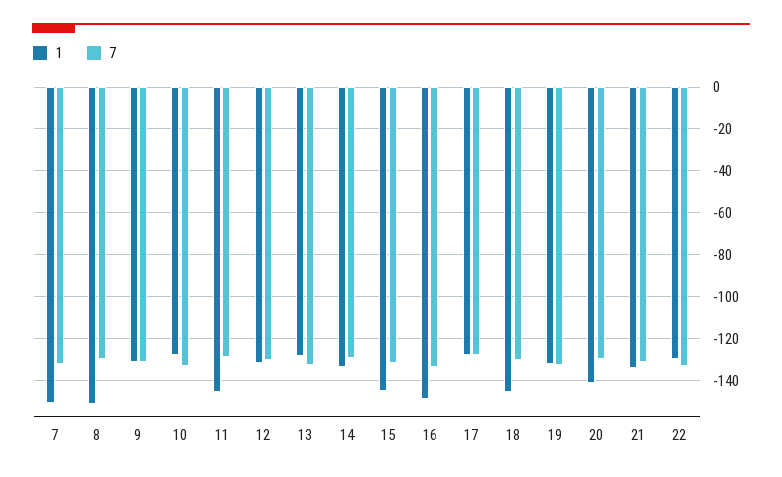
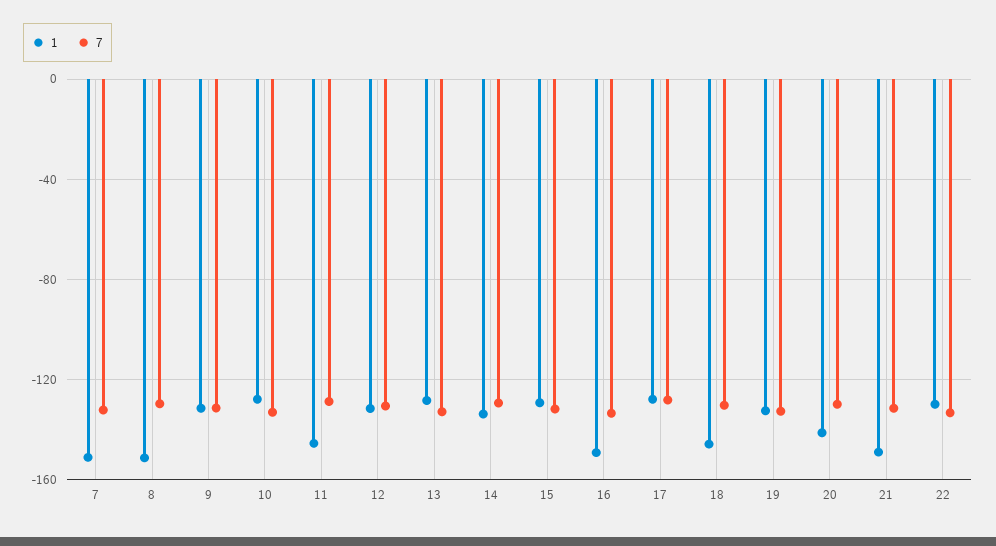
  {
    "1": {
      "7": -150,
      "8": -150,
      "9": -130,
      "10": -130,
      "11": -145,
      "12": -130,
      "13": -130,
      "14": -135,
-     "15": -145,
+     "15": -130,
      "16": -150,
      "17": -130,
      "18": -145,
      "19": -130,
      "20": -140,
-     "21": -135,
+     "21": -150,
      "22": -130
    },
    "7": {
      "7": -130,
      "8": -130,
      "9": -130,
      "10": -135,
      "11": -130,
      "12": -130,
      "13": -135,
      "14": -130,
      "15": -130,
      "16": -135,
      "17": -130,
      "18": -130,
      "19": -135,
      "20": -130,
      "21": -130,
      "22": -135
    }
  }

